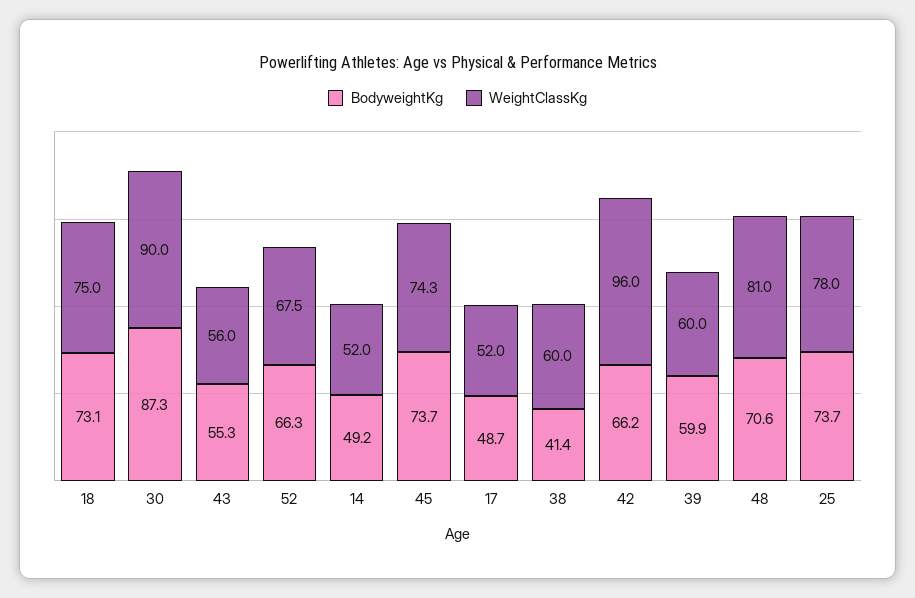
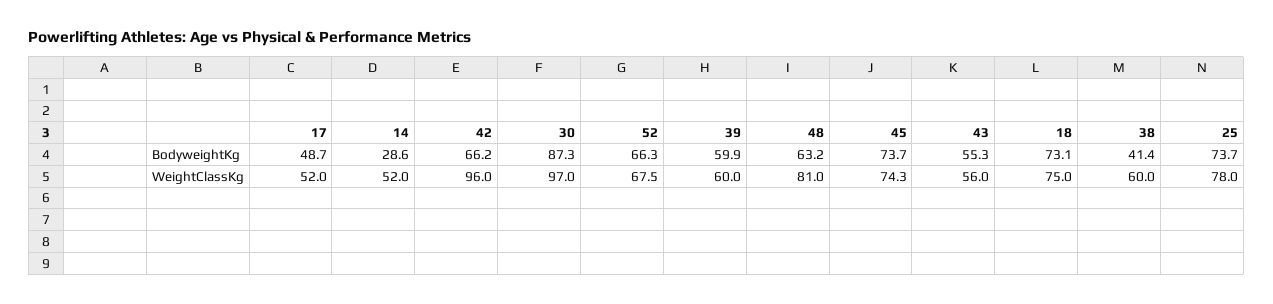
  {
    "BodyweightKg": {
      "18": 73.1,
      "30": 87.3,
      "43": 55.3,
      "52": 66.3,
-     "14": 49.2,
+     "14": 28.6,
      "45": 73.7,
      "17": 48.7,
      "38": 41.4,
      "42": 66.2,
      "39": 59.9,
-     "48": 70.6,
+     "48": 63.2,
      "25": 73.7
    },
    "WeightClassKg": {
      "18": 75,
-     "30": 90,
+     "30": 97,
      "43": 56,
      "52": 67.5,
      "14": 52,
      "45": 74.3,
      "17": 52,
      "38": 60,
      "42": 96,
      "39": 60,
      "48": 81,
      "25": 78
    }
  }

